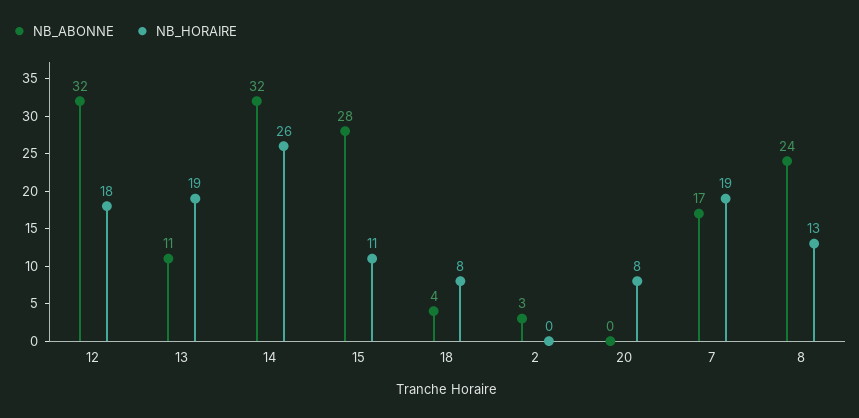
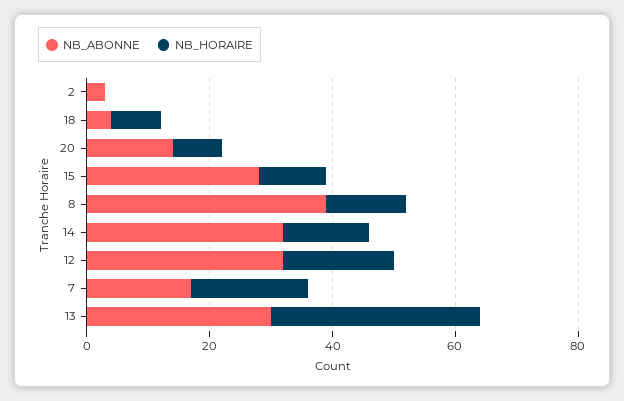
  {
    "NB_ABONNE": {
      "12": 32,
-     "13": 11,
+     "13": 30,
      "14": 32,
      "15": 28,
      "18": 4,
      "2": 3,
-     "20": 0,
+     "20": 15,
      "7": 17,
-     "8": 24
+     "8": 40
    },
    "NB_HORAIRE": {
      "12": 18,
-     "13": 19,
+     "13": 35,
-     "14": 26,
+     "14": 15,
      "15": 11,
      "18": 8,
      "2": 0,
      "20": 8,
      "7": 19,
      "8": 13
    }
  }

